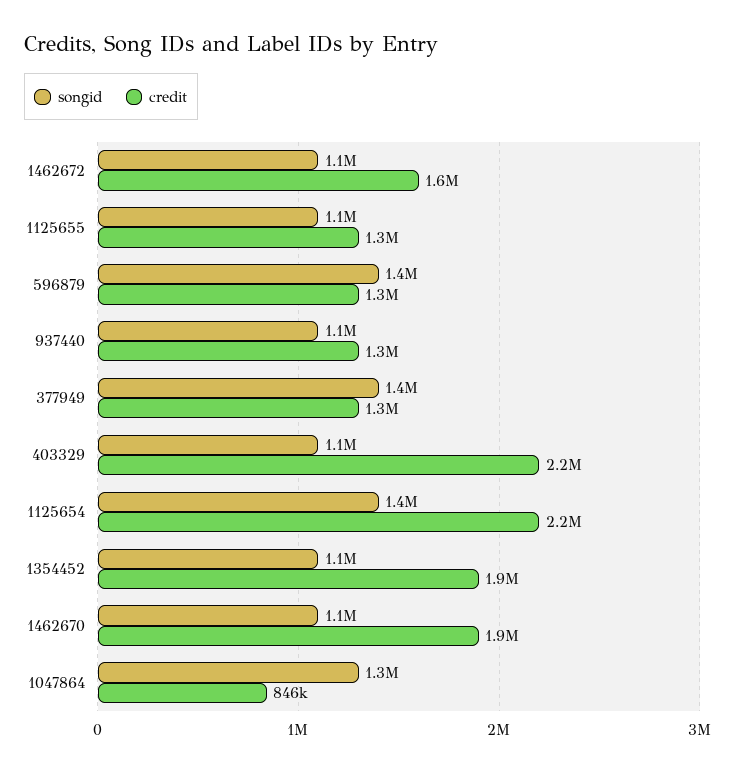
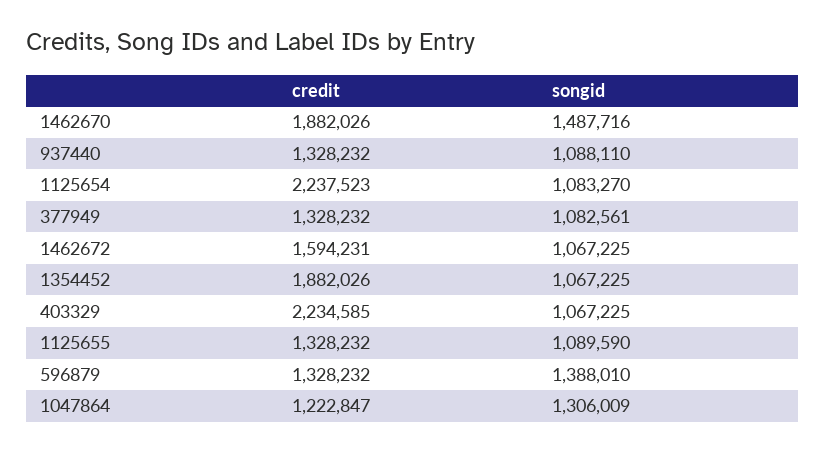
  {
    "songid": {
      "1462672": 1067225,
      "1125655": 1089590,
      "596879": 1388010,
      "937440": 1088110,
-     "377949": 1400000,
+     "377949": 1082561,
      "403329": 1067225,
-     "1125654": 1400000,
+     "1125654": 1083270,
      "1354452": 1067225,
-     "1462670": 1100000,
+     "1462670": 1487716,
      "1047864": 1306009
    },
    "credit": {
      "1462672": 1594231,
      "1125655": 1328232,
      "596879": 1328232,
      "937440": 1328232,
      "377949": 1328232,
      "403329": 2234585,
      "1125654": 2237523,
      "1354452": 1882026,
      "1462670": 1882026,
-     "1047864": 846000
+     "1047864": 1222847
    }
  }

